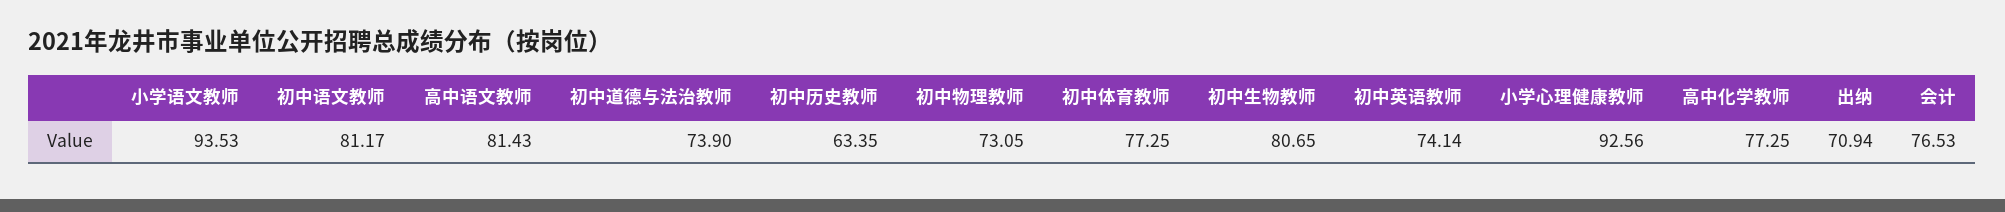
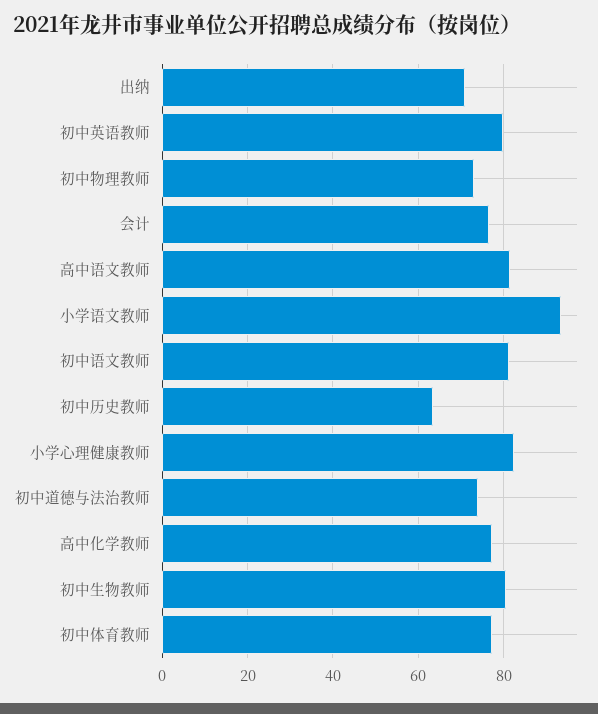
  {
    "小学语文教师": 93.53,
    "初中语文教师": 81.17,
    "高中语文教师": 81.43,
    "初中道德与法治教师": 73.9,
    "初中历史教师": 63.35,
    "初中物理教师": 73.05,
    "初中体育教师": 77.25,
    "初中生物教师": 80.65,
-   "初中英语教师": 74.14,
+   "初中英语教师": 80,
-   "小学心理健康教师": 92.56,
+   "小学心理健康教师": 82,
    "高中化学教师": 77.25,
    "出纳": 70.94,
    "会计": 76.53
  }

